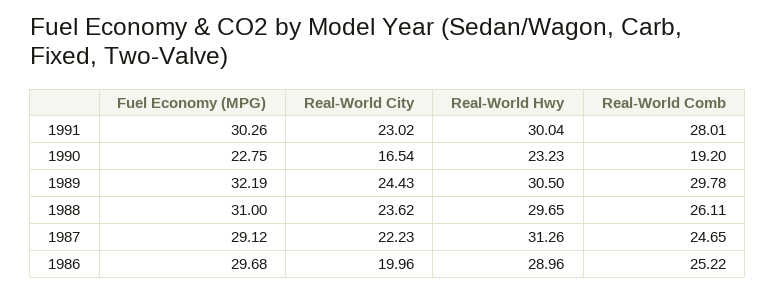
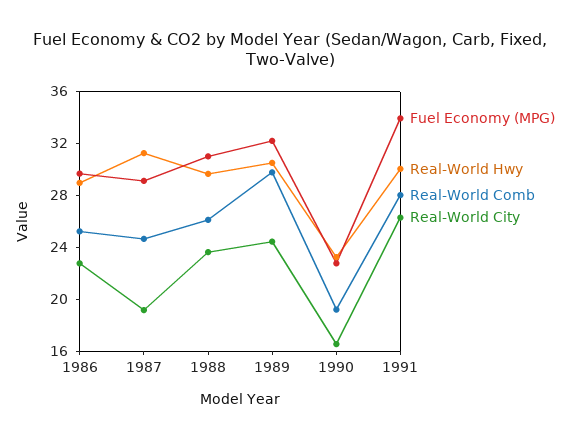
  {
    "Fuel Economy (MPG)": {
-     "1991": 30.26,
+     "1991": 34,
      "1990": 22.75,
      "1989": 32.19,
      "1988": 31,
      "1987": 29.12,
      "1986": 29.68
    },
    "Real-World City": {
-     "1991": 23.02,
+     "1991": 26,
      "1990": 16.54,
      "1989": 24.43,
      "1988": 23.62,
-     "1987": 22.23,
+     "1987": 19,
-     "1986": 19.96
+     "1986": 23
    },
    "Real-World Hwy": {
      "1991": 30.04,
      "1990": 23.23,
      "1989": 30.5,
      "1988": 29.65,
      "1987": 31.26,
      "1986": 28.96
    },
    "Real-World Comb": {
      "1991": 28.01,
      "1990": 19.2,
      "1989": 29.78,
      "1988": 26.11,
      "1987": 24.65,
      "1986": 25.22
    }
  }

